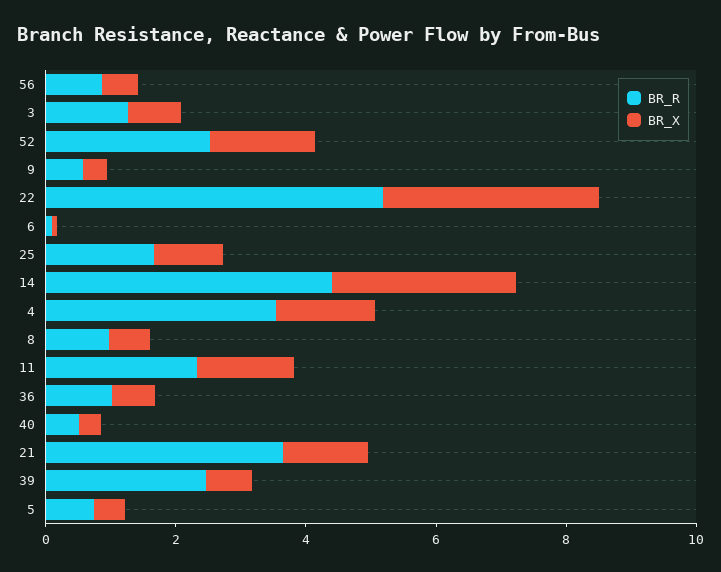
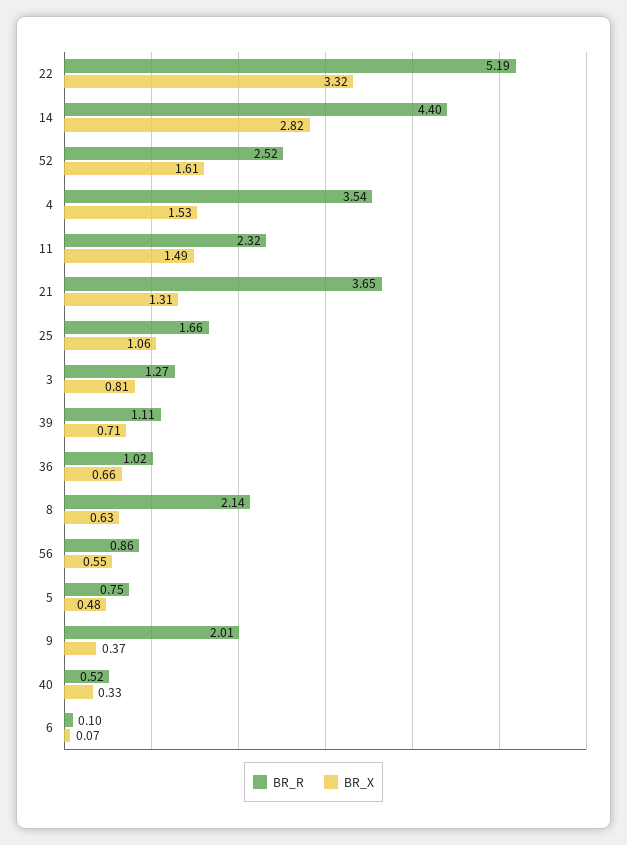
  {
    "BR_R": {
      "56": 0.86,
      "3": 1.27,
      "52": 2.52,
-     "9": 0.5,
+     "9": 2.01,
      "22": 5.19,
      "6": 0.1,
      "25": 1.66,
      "14": 4.4,
      "4": 3.54,
-     "8": 1,
+     "8": 2.14,
      "11": 2.32,
      "36": 1.02,
      "40": 0.52,
      "21": 3.65,
-     "39": 2.5,
+     "39": 1.11,
      "5": 0.75
    },
    "BR_X": {
      "56": 0.55,
      "3": 0.81,
      "52": 1.61,
      "9": 0.37,
      "22": 3.32,
      "6": 0.07,
      "25": 1.06,
      "14": 2.82,
      "4": 1.53,
      "8": 0.63,
      "11": 1.49,
      "36": 0.66,
      "40": 0.33,
      "21": 1.31,
      "39": 0.71,
      "5": 0.48
    }
  }

